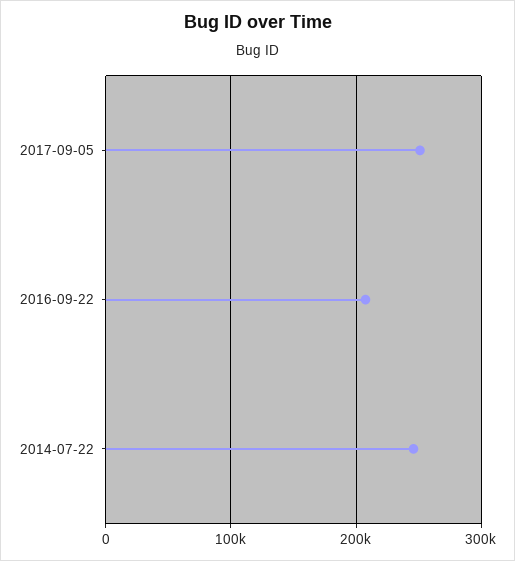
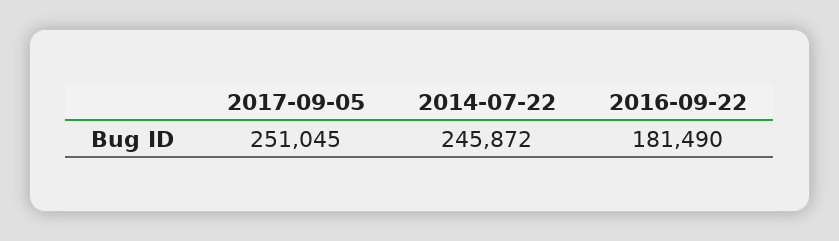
  {
    "2017-09-05": 251045,
-   "2016-09-22": 210000,
+   "2016-09-22": 181490,
    "2014-07-22": 245872
  }

